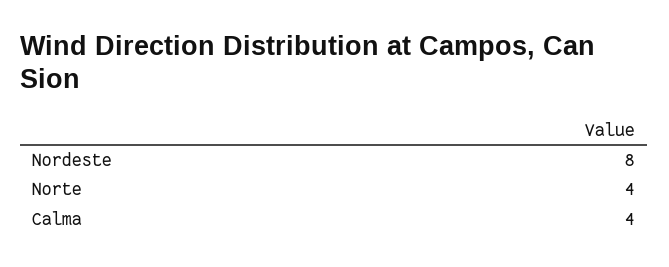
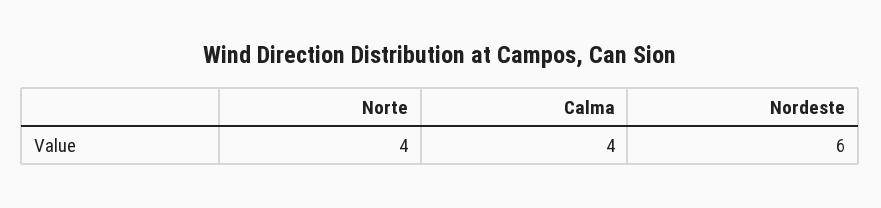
  {
-   "Nordeste": 8,
+   "Nordeste": 6,
    "Norte": 4,
    "Calma": 4
  }

